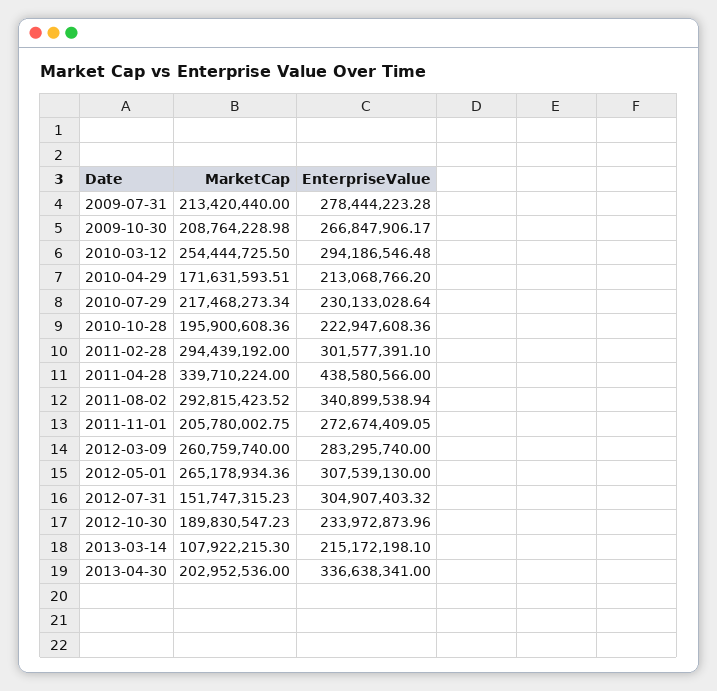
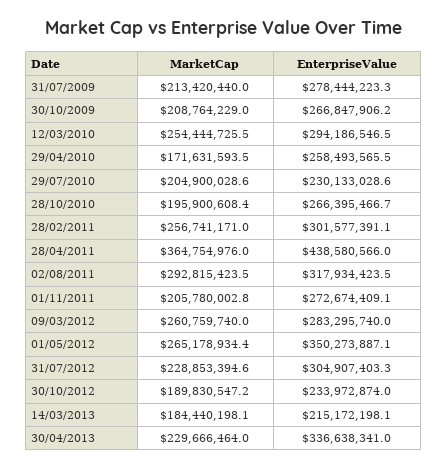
  {
    "MarketCap": {
      "2009-07-31": 213420440,
      "2009-10-30": 208764228.98,
      "2010-03-12": 254444725.5,
      "2010-04-29": 171631593.51,
-     "2010-07-29": 217468273.34,
+     "2010-07-29": 204900028.6,
      "2010-10-28": 195900608.36,
-     "2011-02-28": 294439192,
+     "2011-02-28": 256741171,
-     "2011-04-28": 339710224,
+     "2011-04-28": 364754976,
      "2011-08-02": 292815423.52,
      "2011-11-01": 205780002.75,
      "2012-03-09": 260759740,
      "2012-05-01": 265178934.36,
-     "2012-07-31": 151747315.23,
+     "2012-07-31": 228853394.6,
      "2012-10-30": 189830547.23,
-     "2013-03-14": 107922215.3,
+     "2013-03-14": 184440198.1,
-     "2013-04-30": 202952536
+     "2013-04-30": 229666464
    },
    "EnterpriseValue": {
      "2009-07-31": 278444223.28,
      "2009-10-30": 266847906.17,
      "2010-03-12": 294186546.48,
-     "2010-04-29": 213068766.2,
+     "2010-04-29": 258493565.5,
      "2010-07-29": 230133028.64,
-     "2010-10-28": 222947608.36,
+     "2010-10-28": 266395466.7,
      "2011-02-28": 301577391.1,
      "2011-04-28": 438580566,
-     "2011-08-02": 340899538.94,
+     "2011-08-02": 317934423.5,
      "2011-11-01": 272674409.05,
      "2012-03-09": 283295740,
-     "2012-05-01": 307539130,
+     "2012-05-01": 350273887.1,
      "2012-07-31": 304907403.32,
      "2012-10-30": 233972873.96,
      "2013-03-14": 215172198.1,
      "2013-04-30": 336638341
    }
  }

